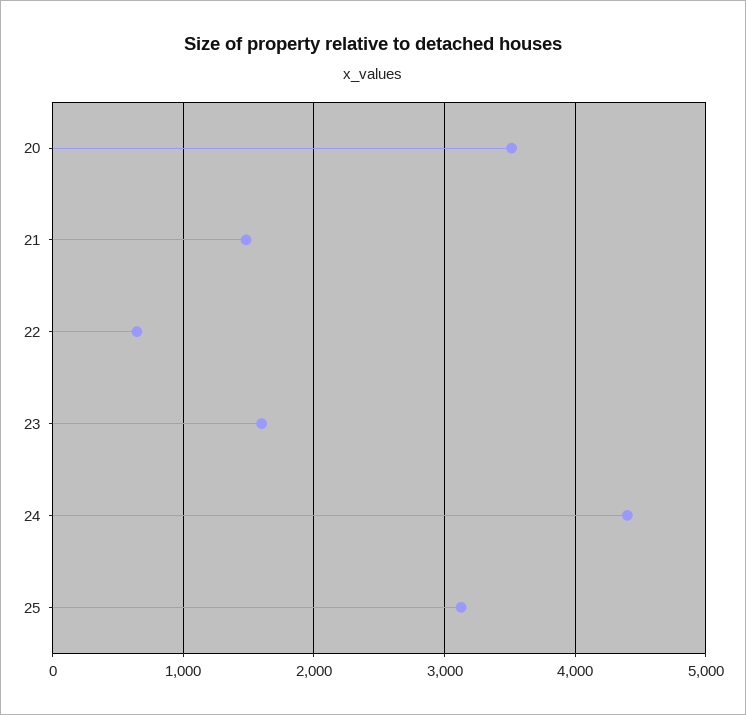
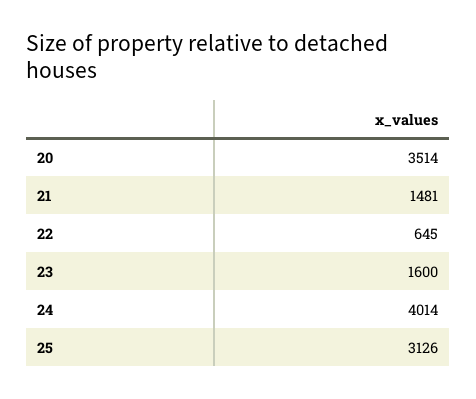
  {
    "20": 3514,
    "21": 1481,
    "22": 645,
    "23": 1600,
-   "24": 4400,
+   "24": 4014,
    "25": 3126
  }

